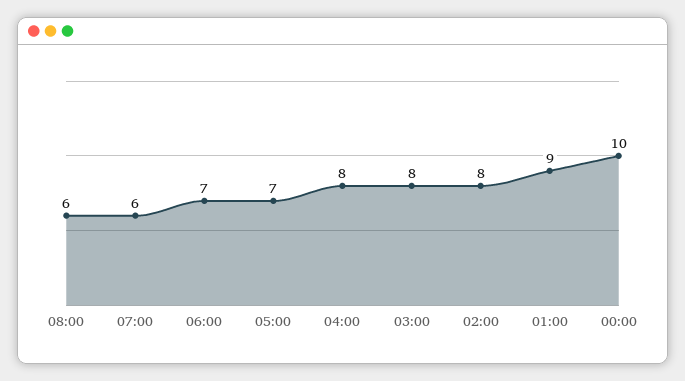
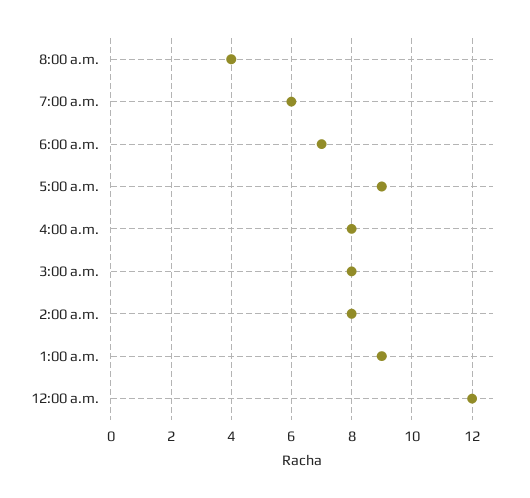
  {
-   "08:00": 6,
+   "08:00": 4,
    "07:00": 6,
    "06:00": 7,
-   "05:00": 7,
+   "05:00": 9,
    "04:00": 8,
    "03:00": 8,
    "02:00": 8,
    "01:00": 9,
-   "00:00": 10
+   "00:00": 12
  }

